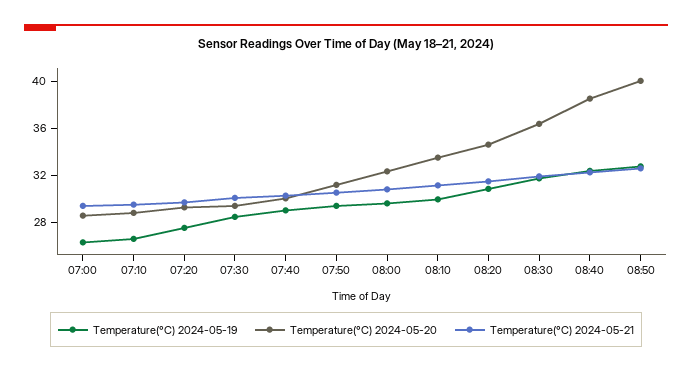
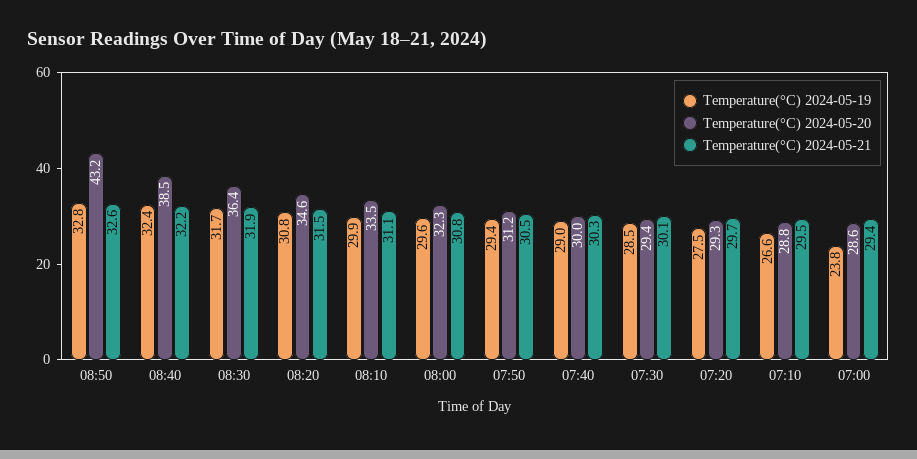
  {
    "Temperature(°C) 2024-05-19": {
-     "07:00": 26,
+     "07:00": 23.8,
      "07:10": 26.6,
      "07:20": 27.5,
      "07:30": 28.5,
      "07:40": 29,
      "07:50": 29.4,
      "08:00": 29.6,
      "08:10": 29.9,
      "08:20": 30.8,
      "08:30": 31.7,
      "08:40": 32.4,
      "08:50": 32.8
    },
    "Temperature(°C) 2024-05-20": {
      "07:00": 28.6,
      "07:10": 28.8,
      "07:20": 29.3,
      "07:30": 29.4,
      "07:40": 30,
      "07:50": 31.2,
      "08:00": 32.3,
      "08:10": 33.5,
      "08:20": 34.6,
      "08:30": 36.4,
      "08:40": 38.5,
-     "08:50": 40
+     "08:50": 43.2
    },
    "Temperature(°C) 2024-05-21": {
      "07:00": 29.4,
      "07:10": 29.5,
      "07:20": 29.7,
      "07:30": 30.1,
      "07:40": 30.3,
      "07:50": 30.5,
      "08:00": 30.8,
      "08:10": 31.1,
      "08:20": 31.5,
      "08:30": 31.9,
      "08:40": 32.2,
      "08:50": 32.6
    }
  }

